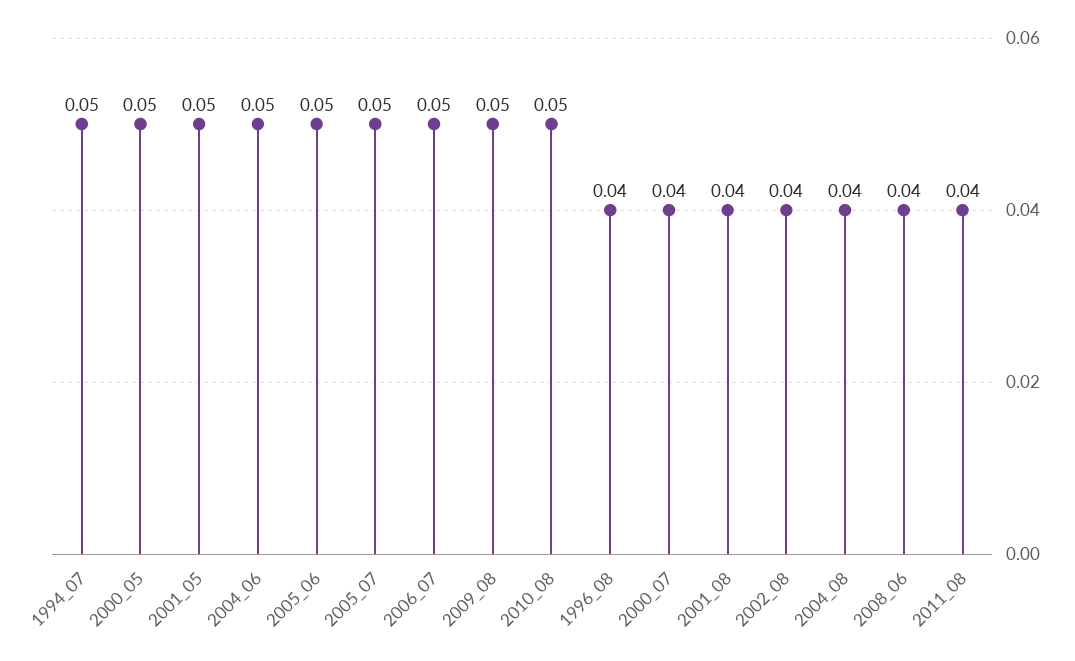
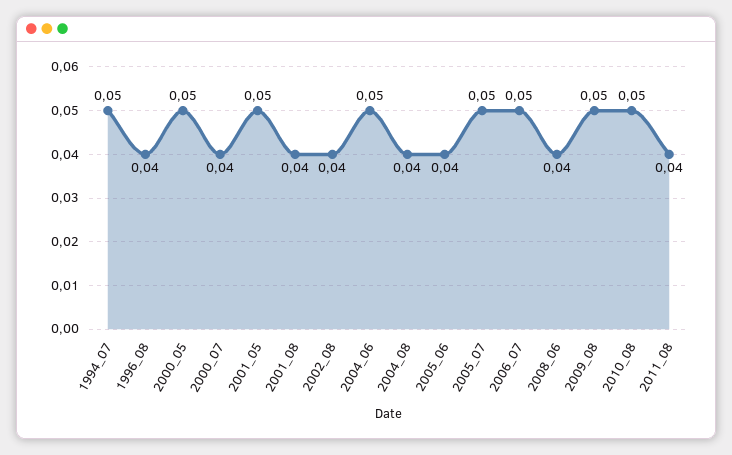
  {
    "1994_07": 0.05,
    "2000_05": 0.05,
    "2001_05": 0.05,
    "2004_06": 0.05,
-   "2005_06": 0.05,
+   "2005_06": 0.04,
    "2005_07": 0.05,
    "2006_07": 0.05,
    "2009_08": 0.05,
    "2010_08": 0.05,
    "1996_08": 0.04,
    "2000_07": 0.04,
    "2001_08": 0.04,
    "2002_08": 0.04,
    "2004_08": 0.04,
    "2008_06": 0.04,
    "2011_08": 0.04
  }

